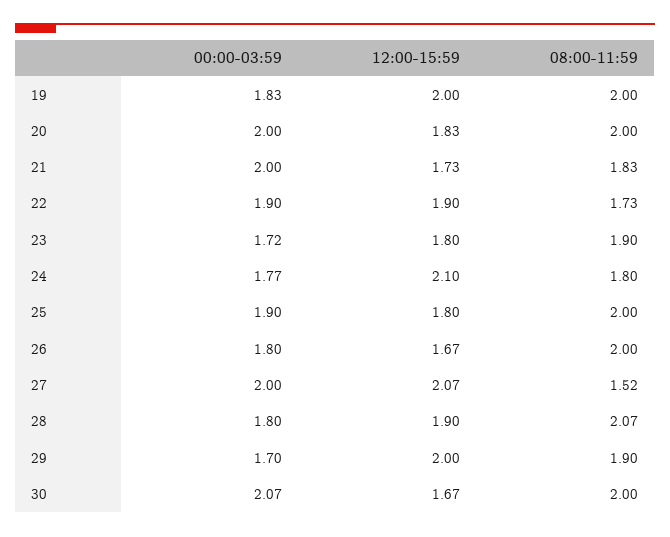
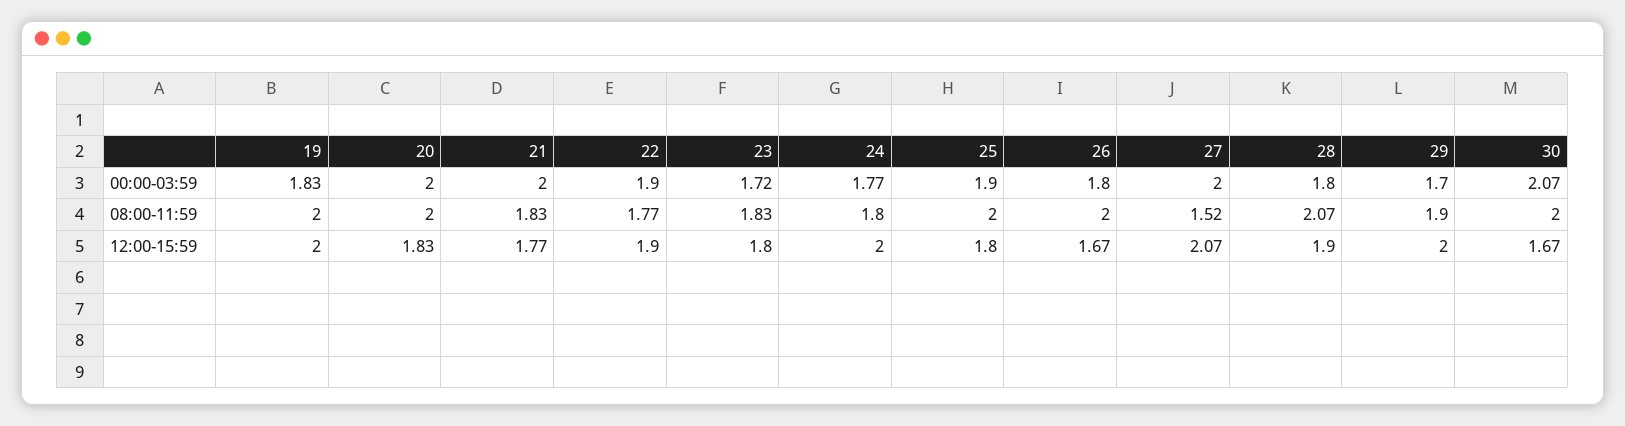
  {
    "00:00-03:59": {
      "19": 1.83,
      "20": 2,
      "21": 2,
      "22": 1.9,
      "23": 1.72,
      "24": 1.77,
      "25": 1.9,
      "26": 1.8,
      "27": 2,
      "28": 1.8,
      "29": 1.7,
      "30": 2.07
    },
    "12:00-15:59": {
      "19": 2,
      "20": 1.83,
-     "21": 1.73,
+     "21": 1.77,
      "22": 1.9,
      "23": 1.8,
-     "24": 2.1,
+     "24": 2,
      "25": 1.8,
      "26": 1.67,
      "27": 2.07,
      "28": 1.9,
      "29": 2,
      "30": 1.67
    },
    "08:00-11:59": {
      "19": 2,
      "20": 2,
      "21": 1.83,
-     "22": 1.73,
+     "22": 1.77,
-     "23": 1.9,
+     "23": 1.83,
      "24": 1.8,
      "25": 2,
      "26": 2,
      "27": 1.52,
      "28": 2.07,
      "29": 1.9,
      "30": 2
    }
  }

